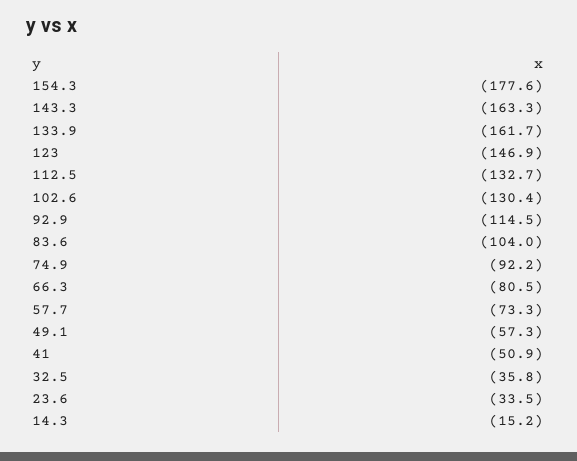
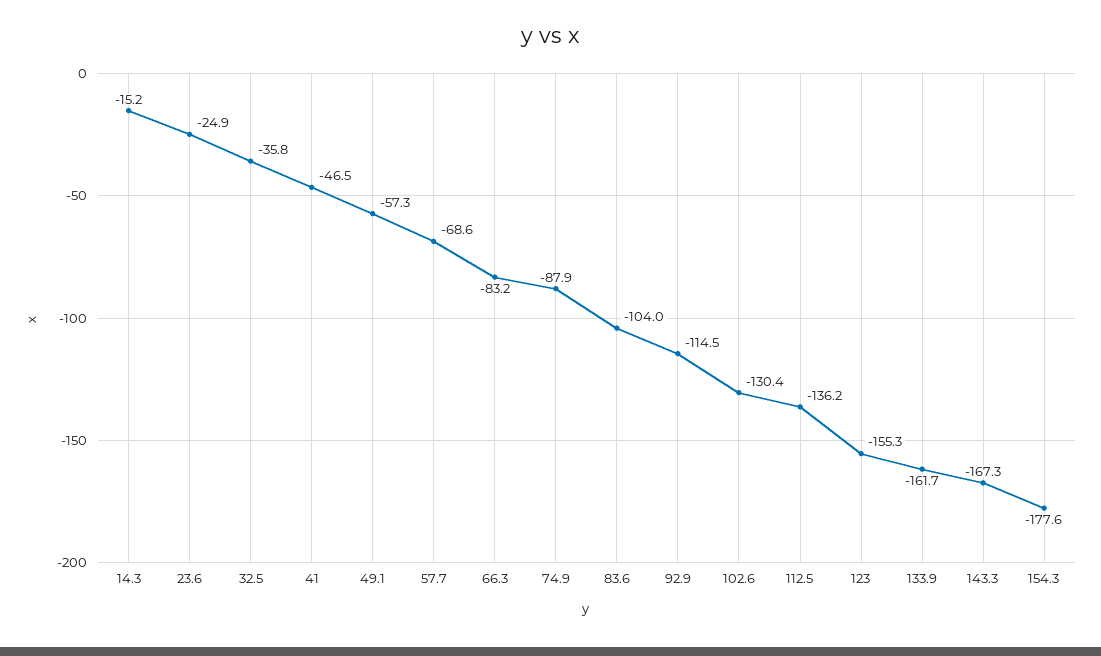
  {
    "154.3": -177.6,
-   "143.3": -163.3,
+   "143.3": -167.3,
    "133.9": -161.7,
-   "123": -146.9,
+   "123": -155.3,
-   "112.5": -132.7,
+   "112.5": -136.2,
    "102.6": -130.4,
    "92.9": -114.5,
    "83.6": -104,
-   "74.9": -92.2,
+   "74.9": -87.9,
-   "66.3": -80.5,
+   "66.3": -83.2,
-   "57.7": -73.3,
+   "57.7": -68.6,
    "49.1": -57.3,
-   "41": -50.9,
+   "41": -46.5,
    "32.5": -35.8,
-   "23.6": -33.5,
+   "23.6": -24.9,
    "14.3": -15.2
  }

